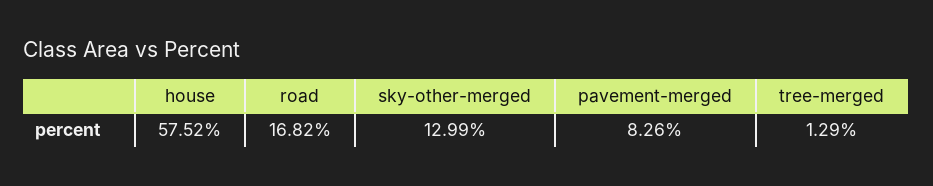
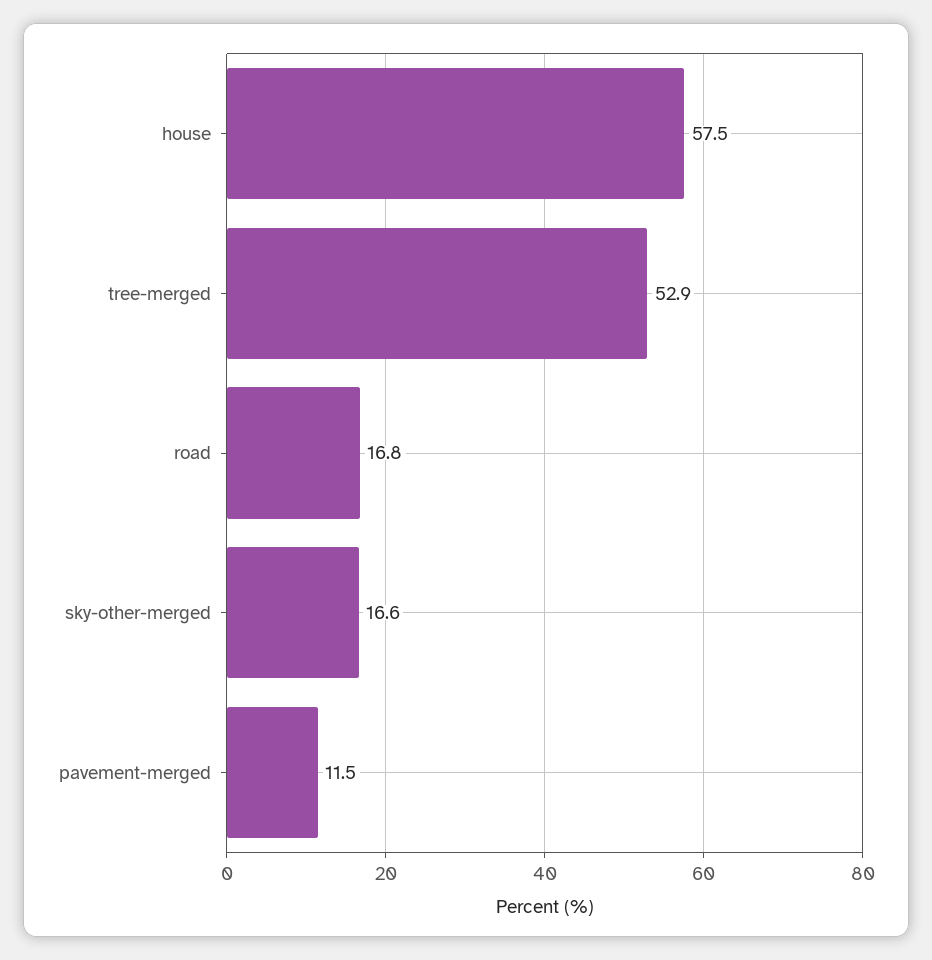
  {
    "house": 57.52,
    "road": 16.82,
-   "sky-other-merged": 12.99,
+   "sky-other-merged": 16.6,
-   "pavement-merged": 8.26,
+   "pavement-merged": 11.5,
-   "tree-merged": 1.29
+   "tree-merged": 52.9
  }

